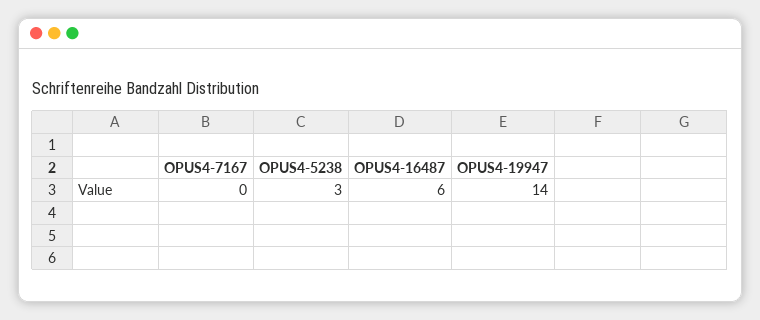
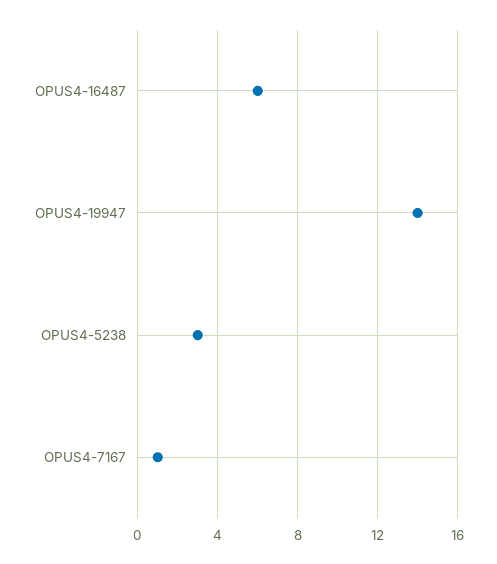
  {
-   "OPUS4-7167": 0,
+   "OPUS4-7167": 1,
    "OPUS4-5238": 3,
    "OPUS4-16487": 6,
    "OPUS4-19947": 14
  }

